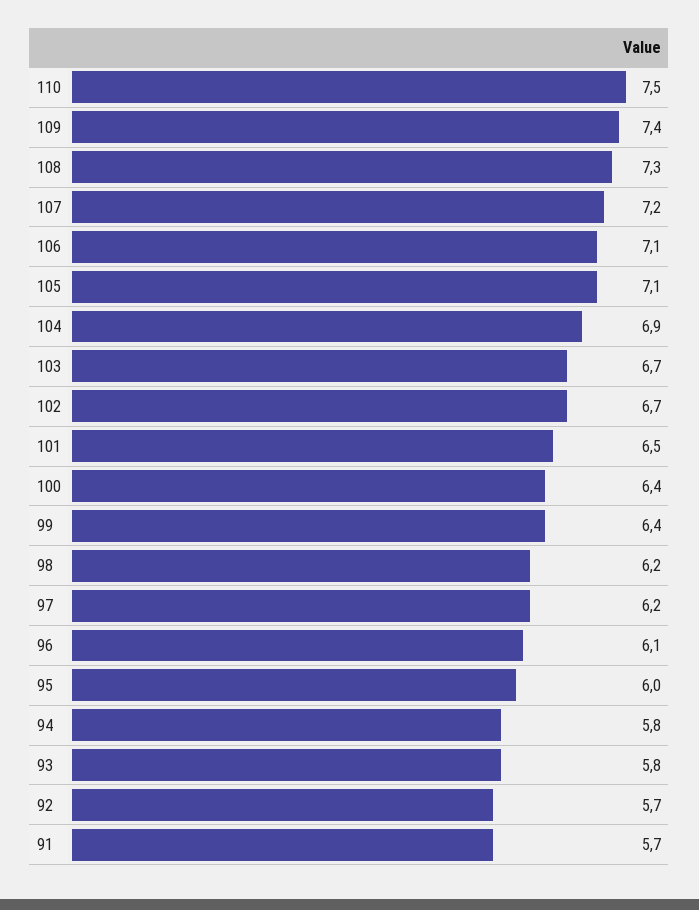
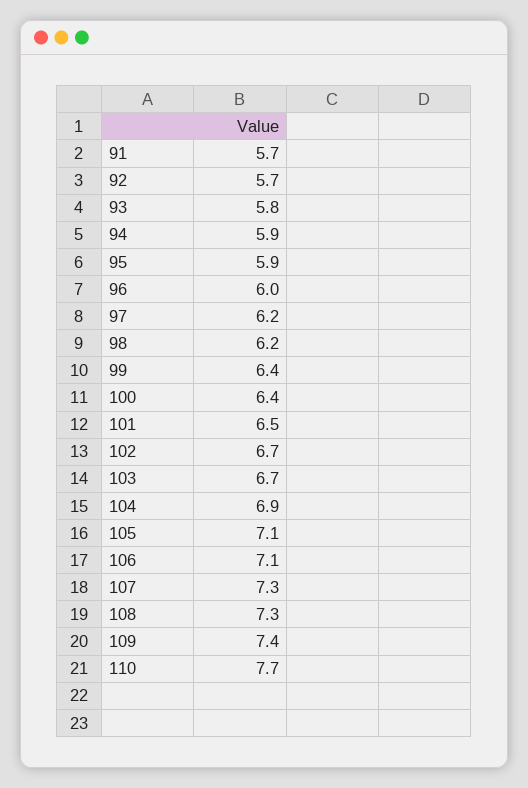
  {
-   "110": 7.5,
+   "110": 7.7,
    "109": 7.4,
    "108": 7.3,
-   "107": 7.2,
+   "107": 7.3,
    "106": 7.1,
    "105": 7.1,
    "104": 6.9,
    "103": 6.7,
    "102": 6.7,
    "101": 6.5,
    "100": 6.4,
    "99": 6.4,
    "98": 6.2,
    "97": 6.2,
-   "96": 6.1,
+   "96": 6,
-   "95": 6,
+   "95": 5.9,
-   "94": 5.8,
+   "94": 5.9,
    "93": 5.8,
    "92": 5.7,
    "91": 5.7
  }

